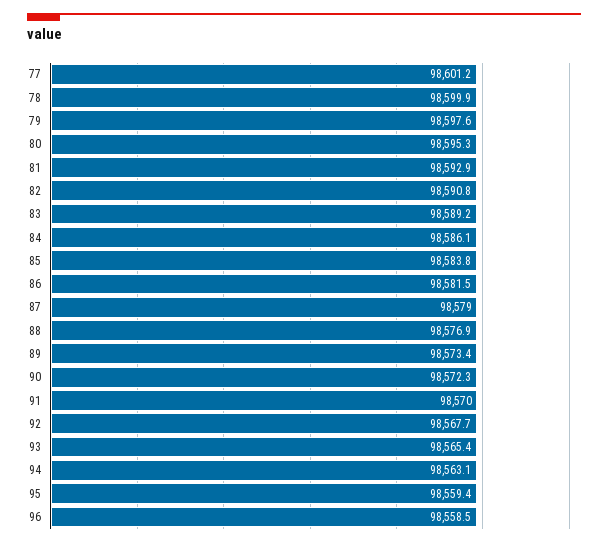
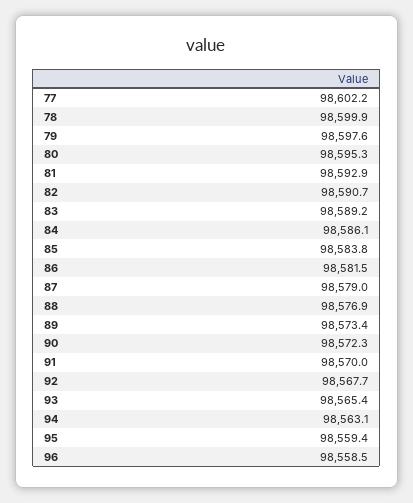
  {
-   "77": 98601.2,
+   "77": 98602.2,
    "78": 98599.9,
    "79": 98597.6,
    "80": 98595.3,
    "81": 98592.9,
-   "82": 98590.8,
+   "82": 98590.7,
    "83": 98589.2,
    "84": 98586.1,
    "85": 98583.8,
    "86": 98581.5,
    "87": 98579,
    "88": 98576.9,
    "89": 98573.4,
    "90": 98572.3,
    "91": 98570,
    "92": 98567.7,
    "93": 98565.4,
    "94": 98563.1,
    "95": 98559.4,
    "96": 98558.5
  }

